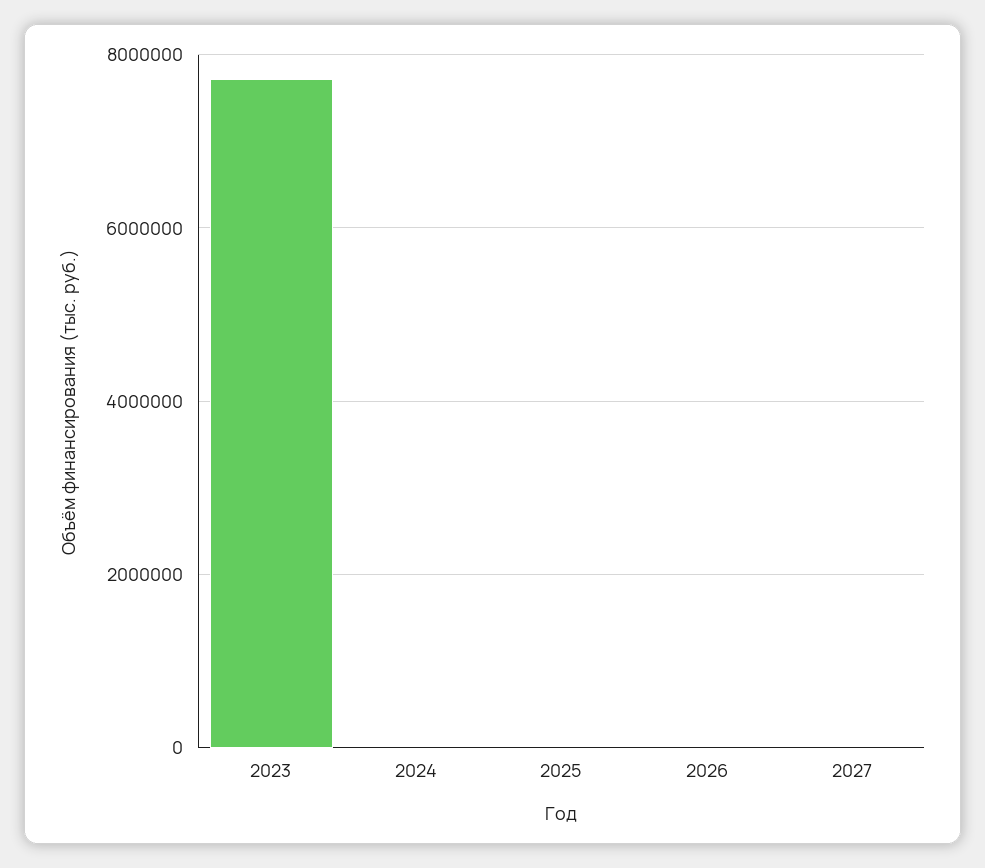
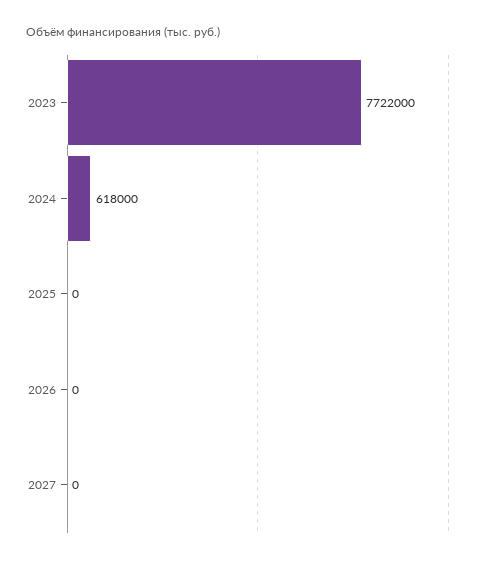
  {
    "2023": 7722000,
-   "2024": 0,
+   "2024": 618000,
    "2025": 0,
    "2026": 0,
    "2027": 0
  }

